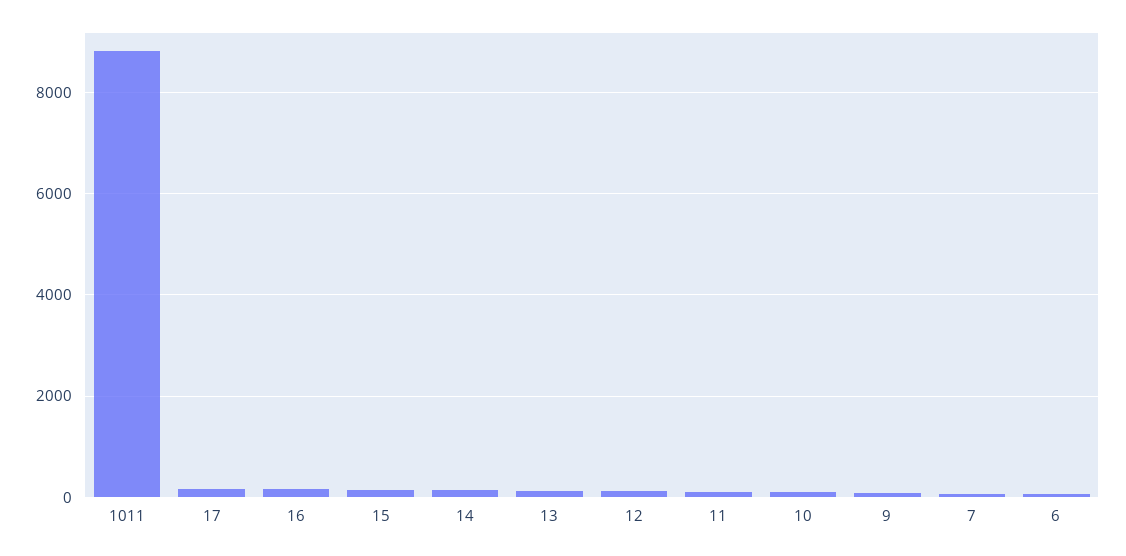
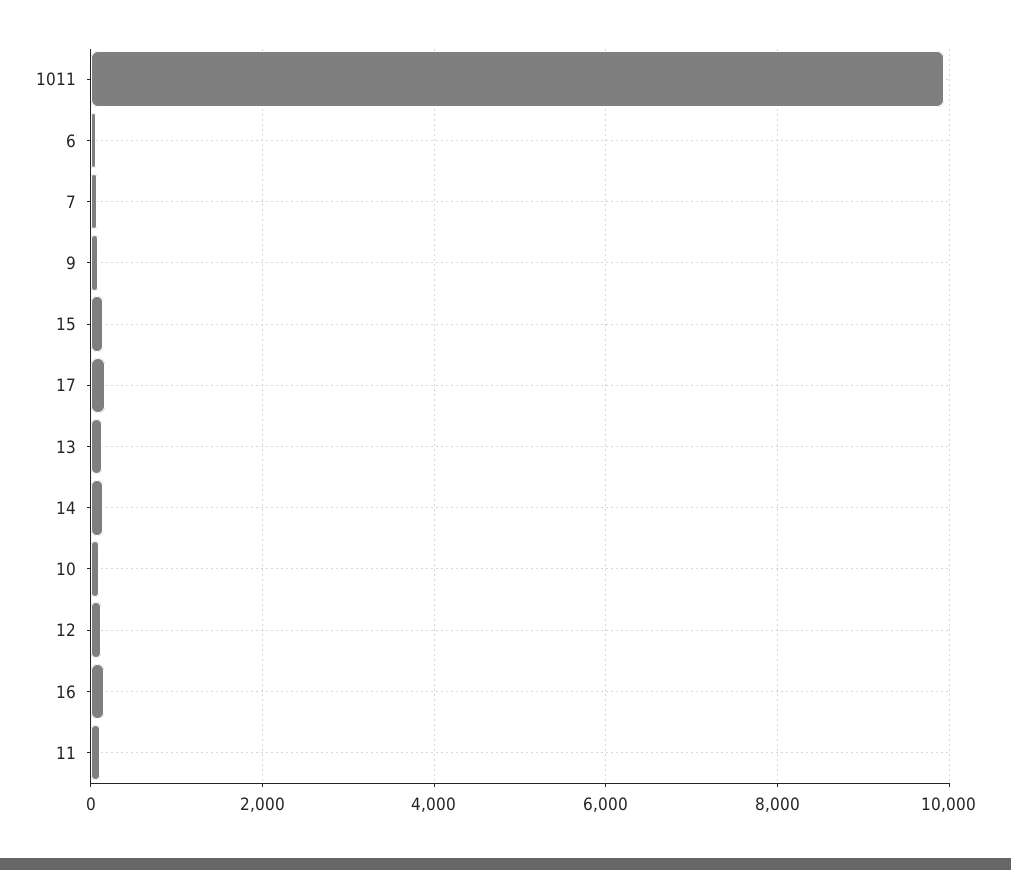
  {
-   "1011": 8800,
+   "1011": 10000,
    "17": 200,
    "16": 200,
    "15": 200,
    "14": 200,
    "13": 200,
    "12": 200,
    "11": 200,
    "10": 0,
    "9": 0,
    "7": 0,
    "6": 0
  }

